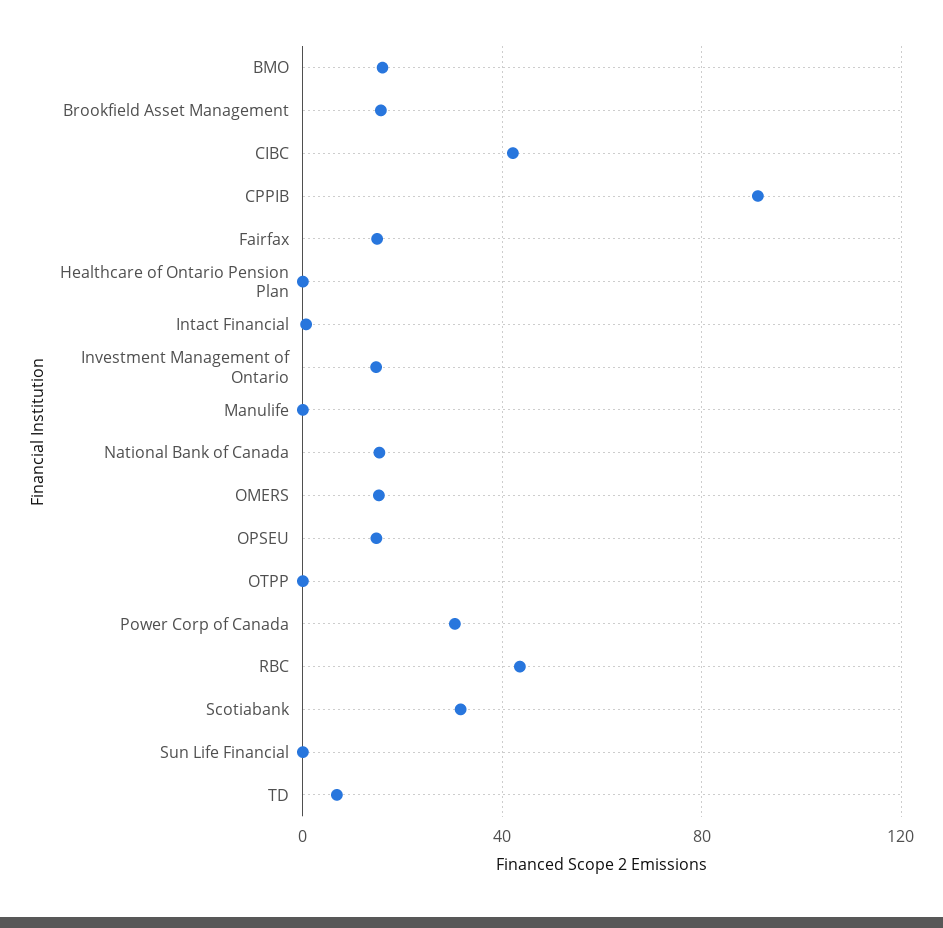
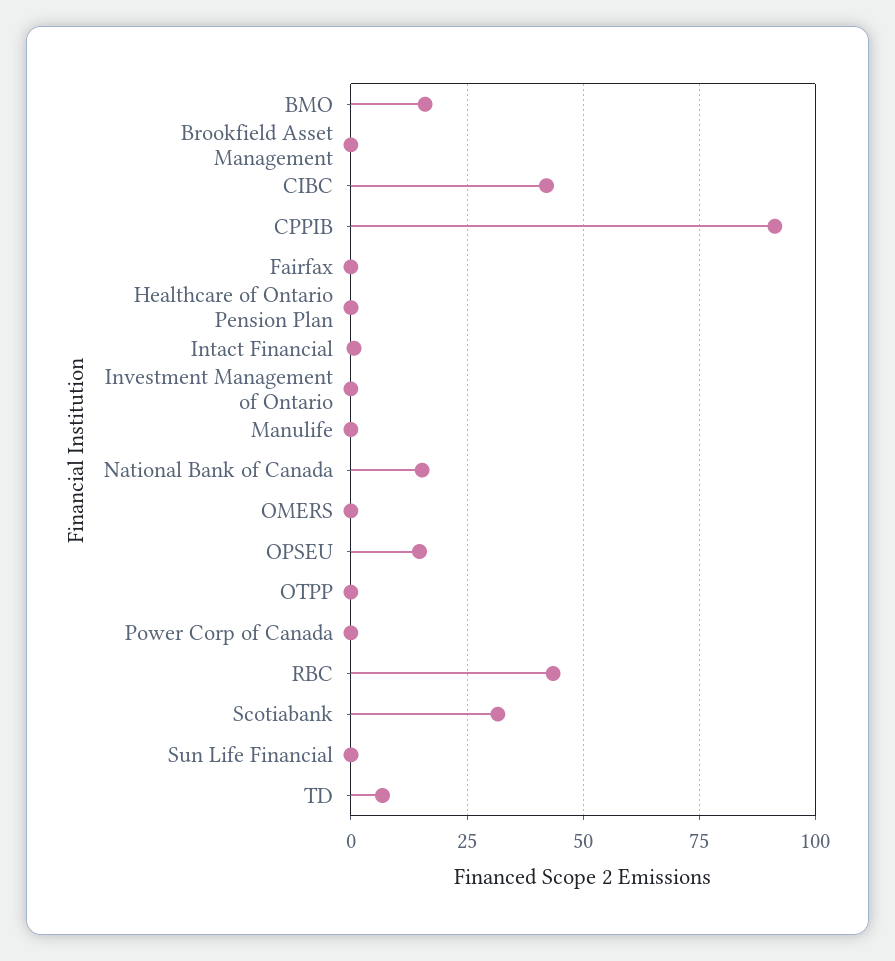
  {
    "BMO": 15,
-   "Brookfield Asset Management": 15,
+   "Brookfield Asset Management": 0,
    "CIBC": 42.5,
    "CPPIB": 92.5,
-   "Fairfax": 15,
+   "Fairfax": 0,
    "Healthcare of Ontario Pension Plan": 0,
    "Intact Financial": 0,
-   "Investment Management of Ontario": 15,
+   "Investment Management of Ontario": 0,
    "Manulife": 0,
    "National Bank of Canada": 15,
-   "OMERS": 15,
+   "OMERS": 0,
    "OPSEU": 15,
    "OTPP": 0,
-   "Power Corp of Canada": 30,
+   "Power Corp of Canada": 0,
    "RBC": 42.5,
    "Scotiabank": 32.5,
    "Sun Life Financial": 0,
    "TD": 7.5
  }

